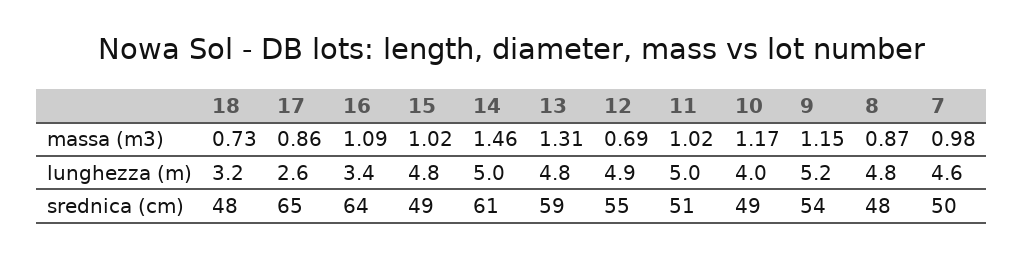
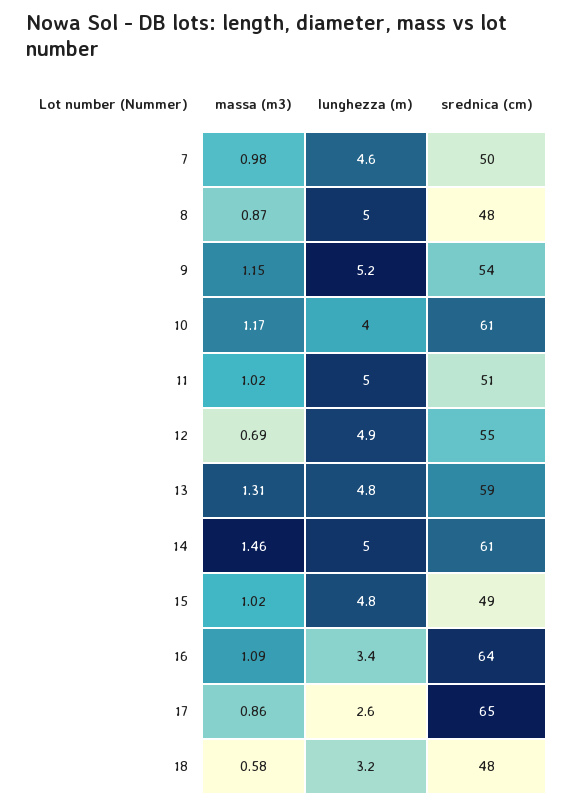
  {
    "18": {
-     "massa (m3)": 0.73,
+     "massa (m3)": 0.58,
      "lunghezza (m)": 3.2,
      "srednica (cm)": 48
    },
    "17": {
      "massa (m3)": 0.86,
      "lunghezza (m)": 2.6,
      "srednica (cm)": 65
    },
    "16": {
      "massa (m3)": 1.09,
      "lunghezza (m)": 3.4,
      "srednica (cm)": 64
    },
    "15": {
      "massa (m3)": 1.02,
      "lunghezza (m)": 4.8,
      "srednica (cm)": 49
    },
    "14": {
      "massa (m3)": 1.46,
      "lunghezza (m)": 5,
      "srednica (cm)": 61
    },
    "13": {
      "massa (m3)": 1.31,
      "lunghezza (m)": 4.8,
      "srednica (cm)": 59
    },
    "12": {
      "massa (m3)": 0.69,
      "lunghezza (m)": 4.9,
      "srednica (cm)": 55
    },
    "11": {
      "massa (m3)": 1.02,
      "lunghezza (m)": 5,
      "srednica (cm)": 51
    },
    "10": {
      "massa (m3)": 1.17,
      "lunghezza (m)": 4,
-     "srednica (cm)": 49
+     "srednica (cm)": 61
    },
    "9": {
      "massa (m3)": 1.15,
      "lunghezza (m)": 5.2,
      "srednica (cm)": 54
    },
    "8": {
      "massa (m3)": 0.87,
-     "lunghezza (m)": 4.8,
+     "lunghezza (m)": 5,
      "srednica (cm)": 48
    },
    "7": {
      "massa (m3)": 0.98,
      "lunghezza (m)": 4.6,
      "srednica (cm)": 50
    }
  }

